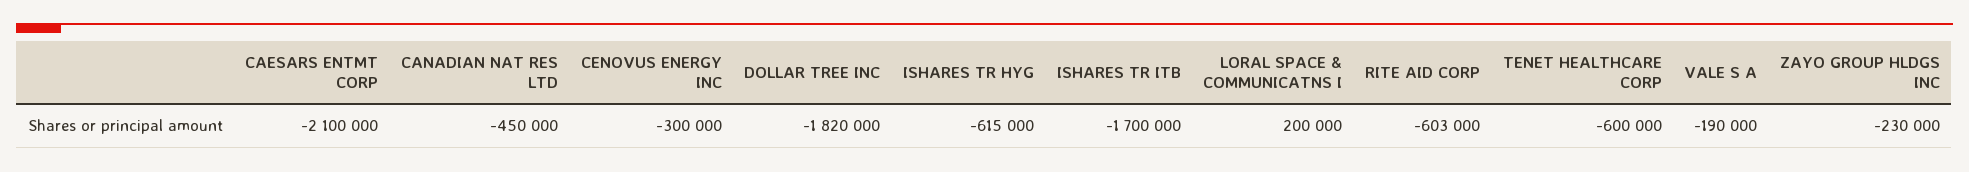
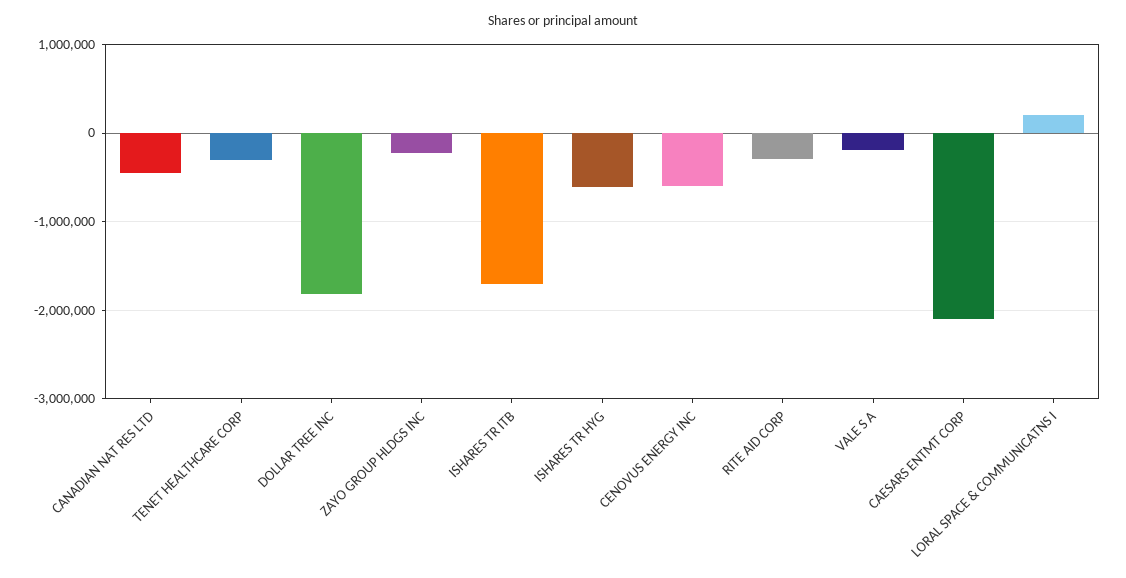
  {
    "CAESARS ENTMT CORP": -2100000,
    "CANADIAN NAT RES LTD": -450000,
-   "CENOVUS ENERGY INC": -300000,
+   "CENOVUS ENERGY INC": -600000,
    "DOLLAR TREE INC": -1820000,
    "ISHARES TR HYG": -615000,
    "ISHARES TR ITB": -1700000,
    "LORAL SPACE & COMMUNICATNS I": 200000,
-   "RITE AID CORP": -603000,
+   "RITE AID CORP": -300000,
-   "TENET HEALTHCARE CORP": -600000,
+   "TENET HEALTHCARE CORP": -300000,
    "VALE S A": -190000,
    "ZAYO GROUP HLDGS INC": -230000
  }

